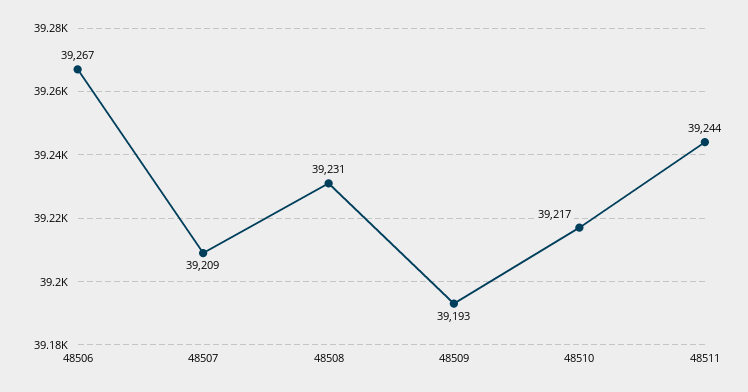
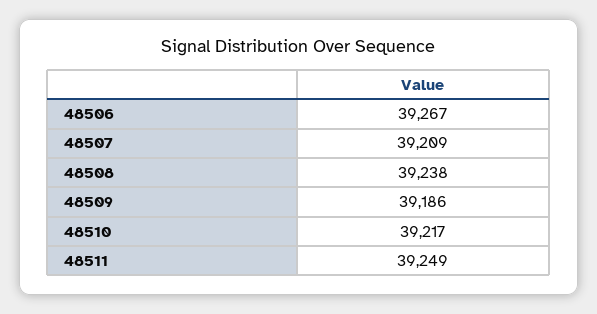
  {
    "48506": 39267,
    "48507": 39209,
-   "48508": 39231,
+   "48508": 39238,
-   "48509": 39193,
+   "48509": 39186,
    "48510": 39217,
-   "48511": 39244
+   "48511": 39249
  }

